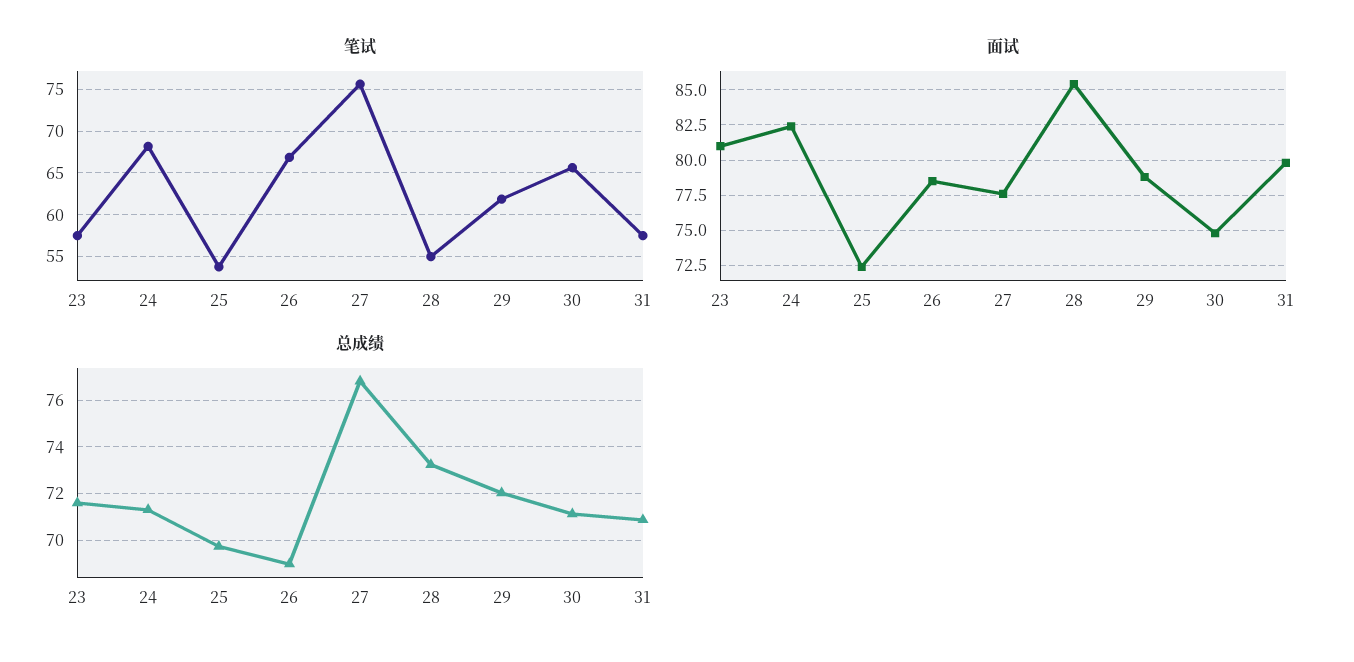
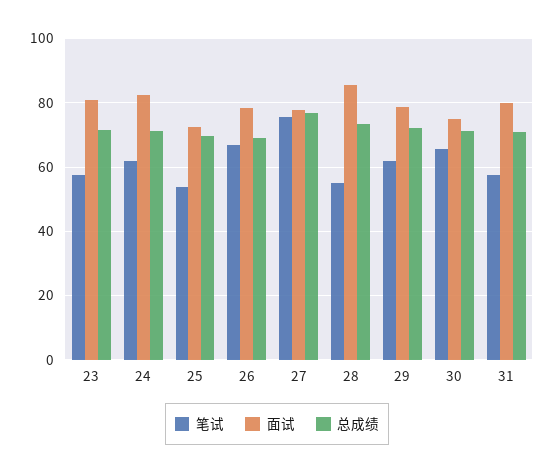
  {
    "笔试": {
      "23": 58,
-     "24": 68,
+     "24": 62,
      "25": 54,
      "26": 67,
      "27": 76,
      "28": 55,
      "29": 62,
      "30": 66,
      "31": 58
    },
    "面试": {
      "23": 81,
      "24": 82.5,
      "25": 72.5,
      "26": 78.5,
      "27": 77.5,
      "28": 85.5,
      "29": 79,
      "30": 75,
      "31": 80
    },
    "总成绩": {
      "23": 71.5,
      "24": 71.5,
      "25": 69.5,
      "26": 69,
      "27": 77,
      "28": 73,
      "29": 72,
      "30": 71,
      "31": 71
    }
  }

